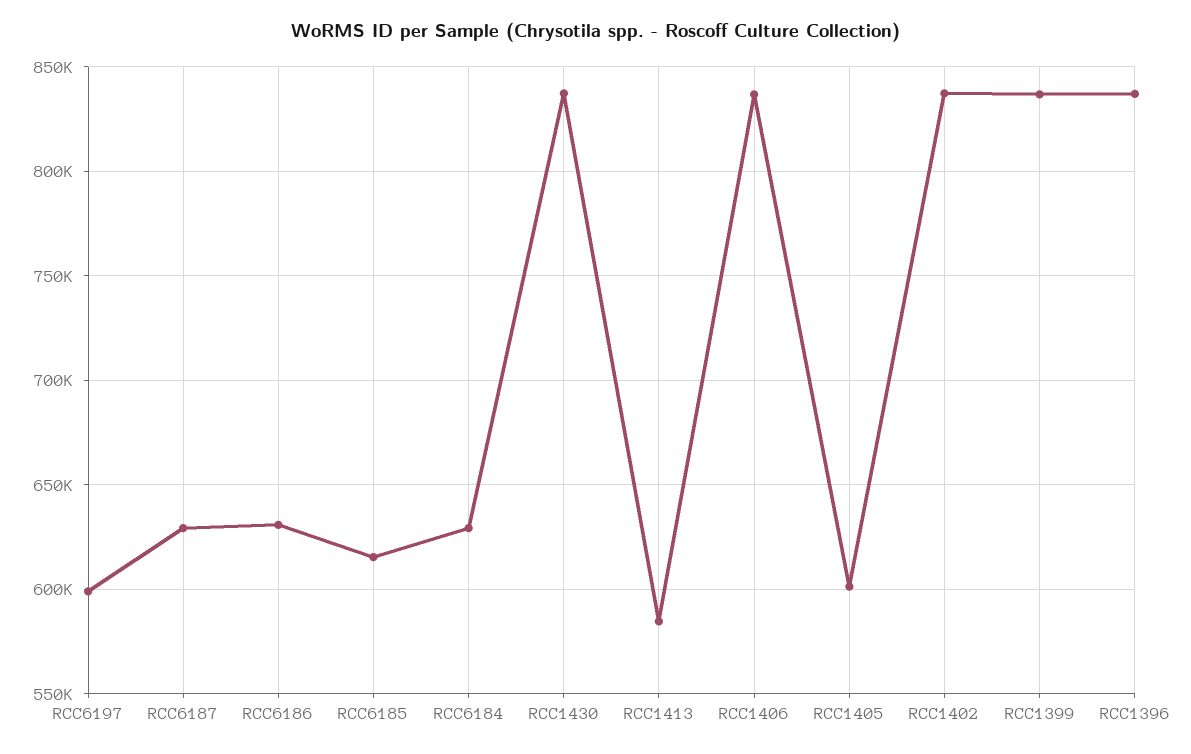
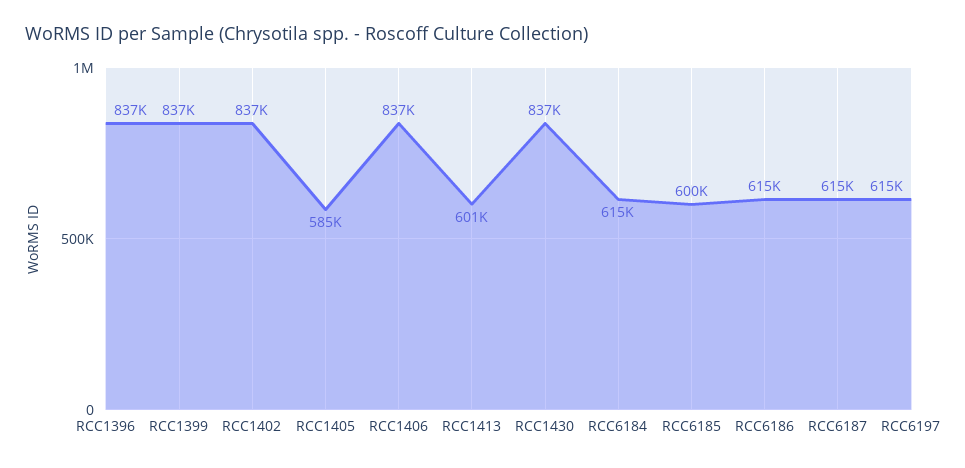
  {
-   "RCC6197": 600000,
+   "RCC6197": 615000,
-   "RCC6187": 630000,
+   "RCC6187": 615000,
-   "RCC6186": 630000,
+   "RCC6186": 615000,
-   "RCC6185": 615000,
+   "RCC6185": 600000,
-   "RCC6184": 630000,
+   "RCC6184": 615000,
    "RCC1430": 837000,
-   "RCC1413": 585000,
+   "RCC1413": 601000,
    "RCC1406": 837000,
-   "RCC1405": 600000,
+   "RCC1405": 585000,
    "RCC1402": 837000,
    "RCC1399": 837000,
    "RCC1396": 837000
  }

